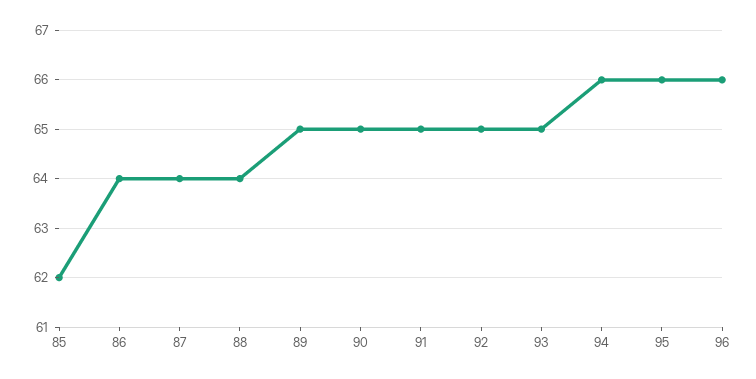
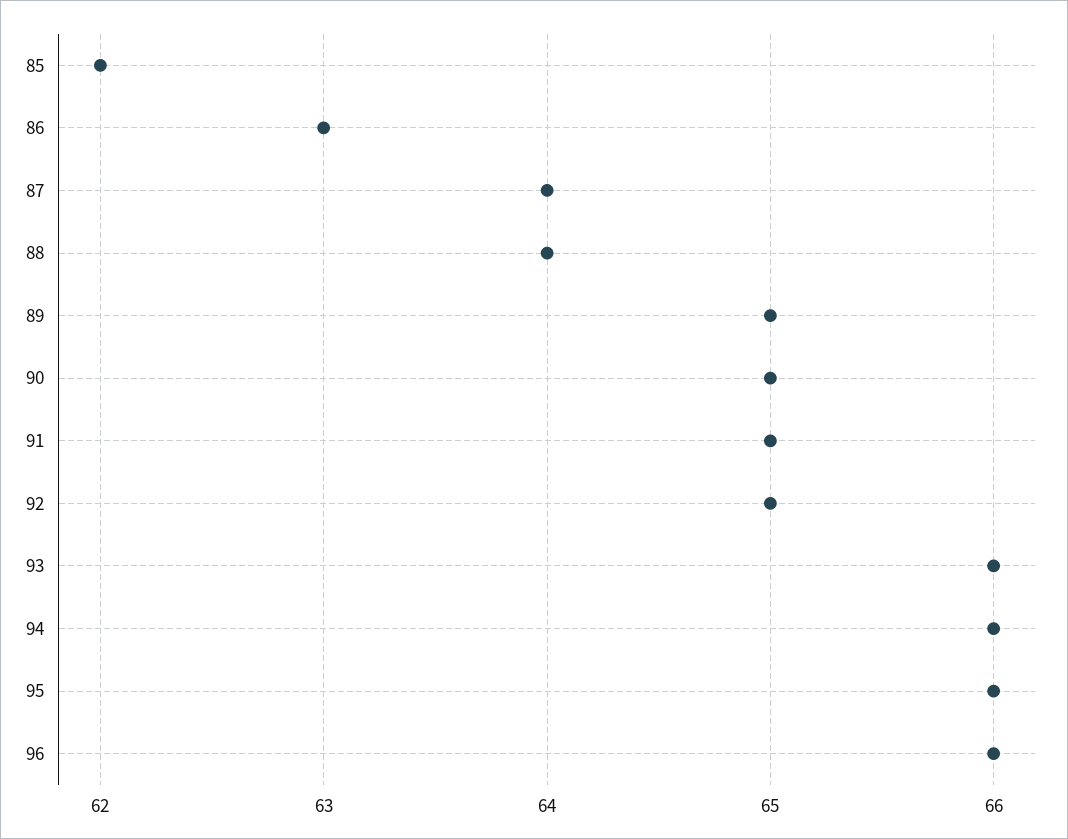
  {
    "85": 62,
-   "86": 64,
+   "86": 63,
    "87": 64,
    "88": 64,
    "89": 65,
    "90": 65,
    "91": 65,
    "92": 65,
-   "93": 65,
+   "93": 66,
    "94": 66,
    "95": 66,
    "96": 66
  }

